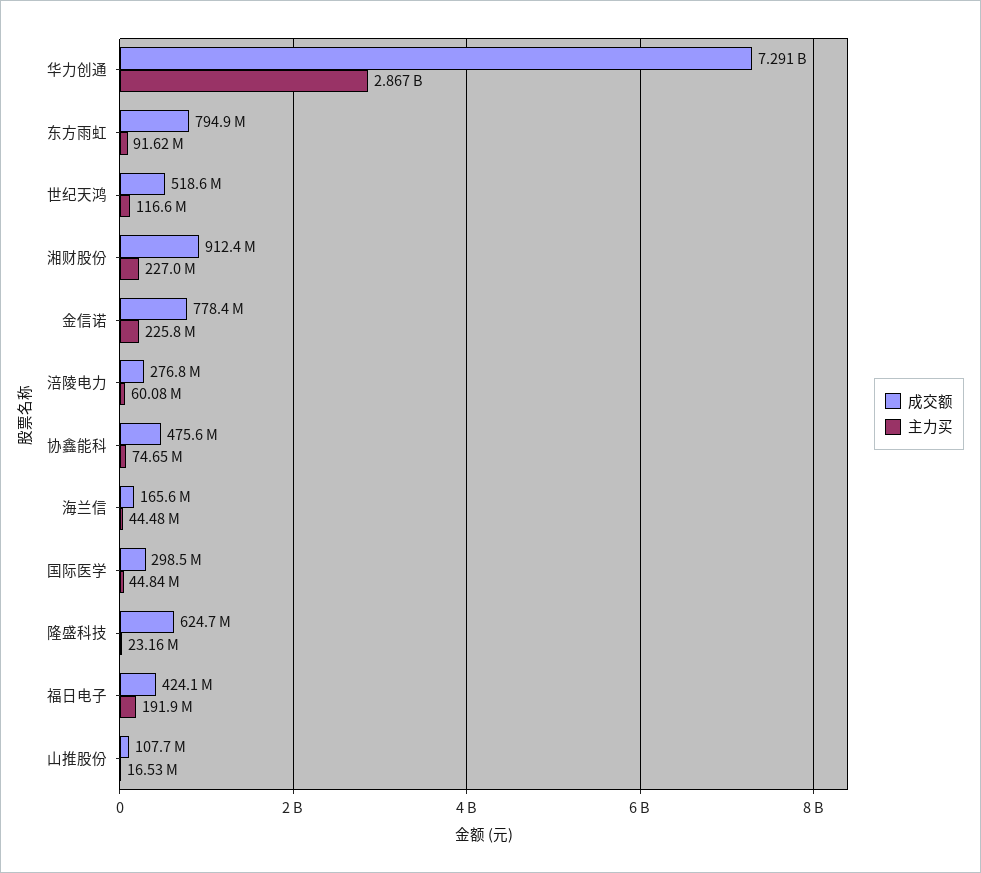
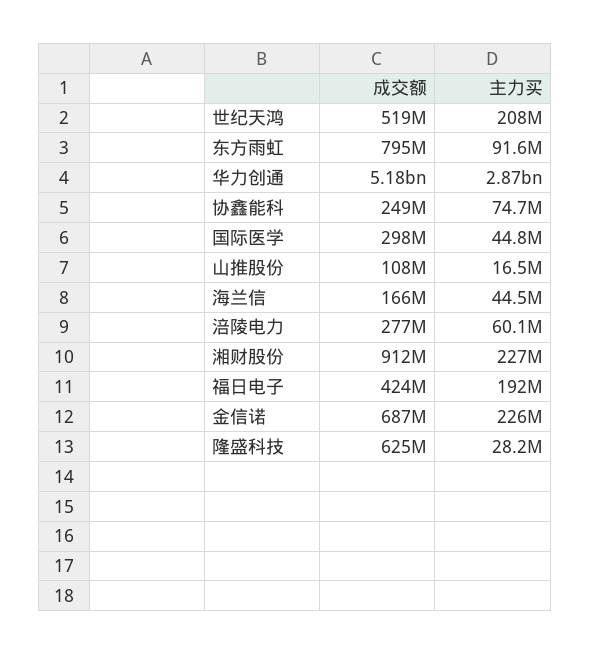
  {
    "成交额": {
-     "华力创通": 7291000000,
+     "华力创通": 5180000000,
      "东方雨虹": 794900000,
      "世纪天鸿": 518600000,
      "湘财股份": 912400000,
-     "金信诺": 778400000,
+     "金信诺": 687000000,
      "涪陵电力": 276800000,
-     "协鑫能科": 475600000,
+     "协鑫能科": 249000000,
      "海兰信": 165600000,
      "国际医学": 298500000,
      "隆盛科技": 624700000,
      "福日电子": 424100000,
      "山推股份": 107700000
    },
    "主力买": {
      "华力创通": 2867000000,
      "东方雨虹": 91620000,
-     "世纪天鸿": 116600000,
+     "世纪天鸿": 208000000,
      "湘财股份": 227000000,
      "金信诺": 225800000,
      "涪陵电力": 60080000,
      "协鑫能科": 74650000,
      "海兰信": 44480000,
      "国际医学": 44840000,
-     "隆盛科技": 23160000,
+     "隆盛科技": 28200000,
      "福日电子": 191900000,
      "山推股份": 16530000
    }
  }

